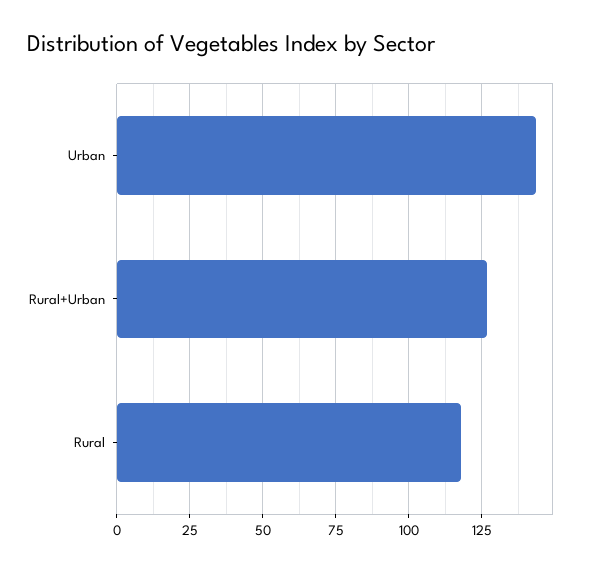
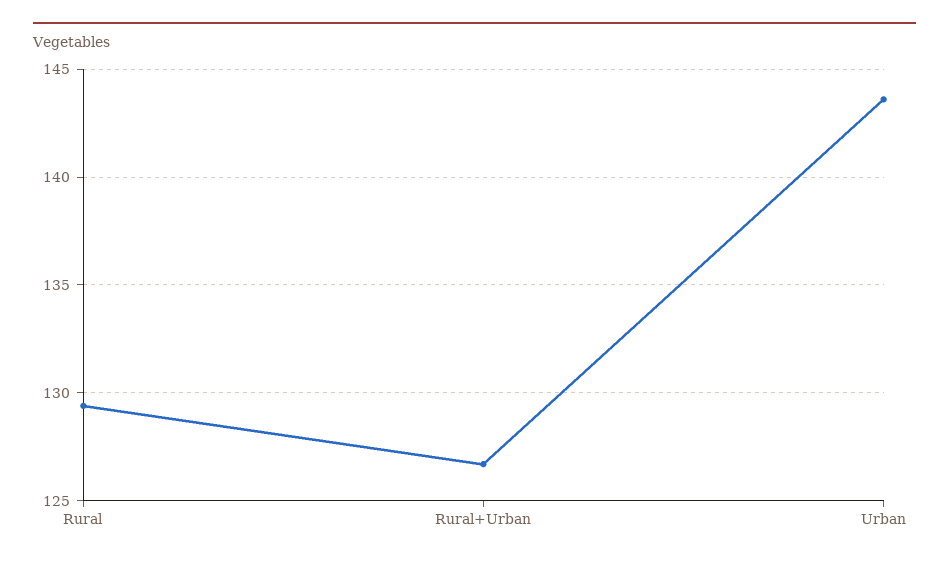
  {
    "Urban": 143.5,
    "Rural+Urban": 126.5,
-   "Rural": 117.5
+   "Rural": 129.5
  }

